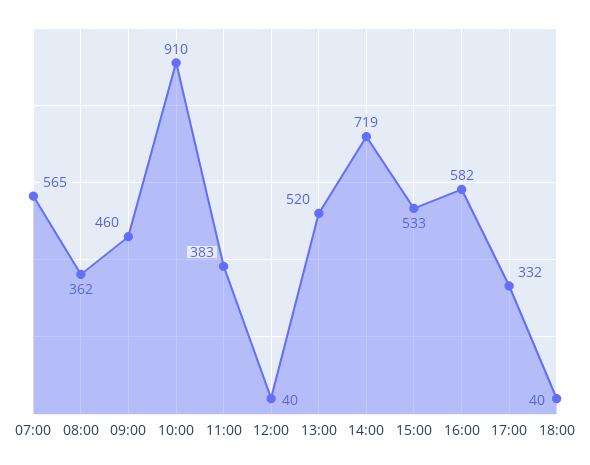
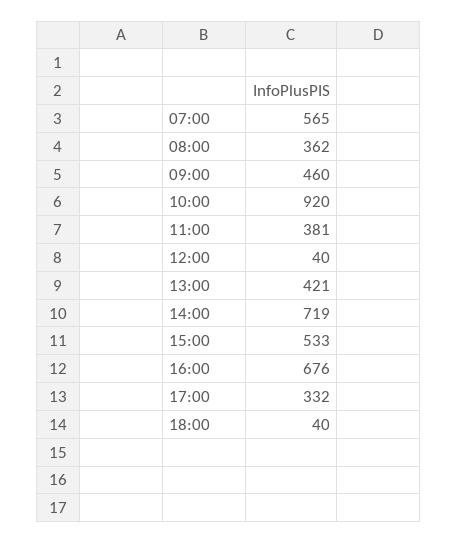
  {
    "07:00": 565,
    "08:00": 362,
    "09:00": 460,
-   "10:00": 910,
+   "10:00": 920,
-   "11:00": 383,
+   "11:00": 381,
    "12:00": 40,
-   "13:00": 520,
+   "13:00": 421,
    "14:00": 719,
    "15:00": 533,
-   "16:00": 582,
+   "16:00": 676,
    "17:00": 332,
    "18:00": 40
  }

